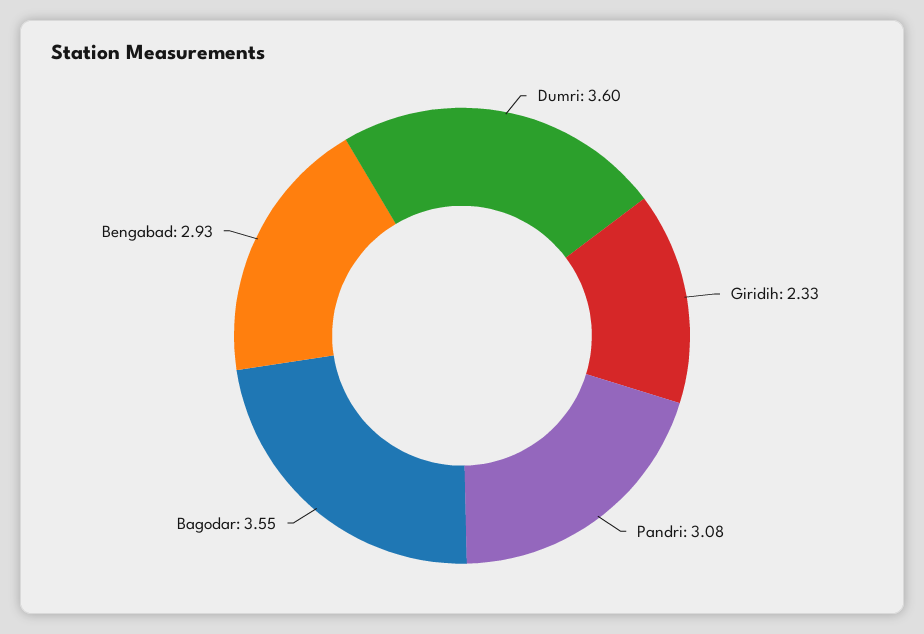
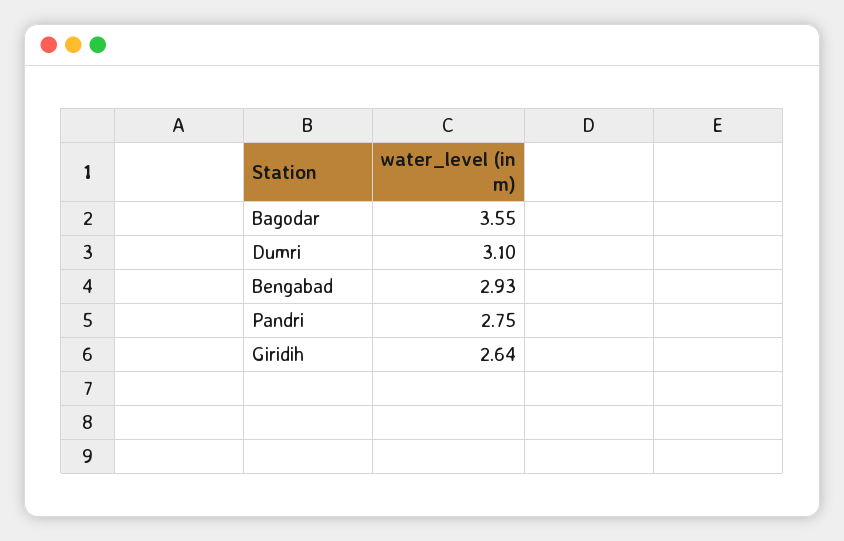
  {
-   "Dumri": 3.6,
+   "Dumri": 3.1,
-   "Giridih": 2.33,
+   "Giridih": 2.64,
-   "Pandri": 3.08,
+   "Pandri": 2.75,
    "Bagodar": 3.55,
    "Bengabad": 2.93
  }

